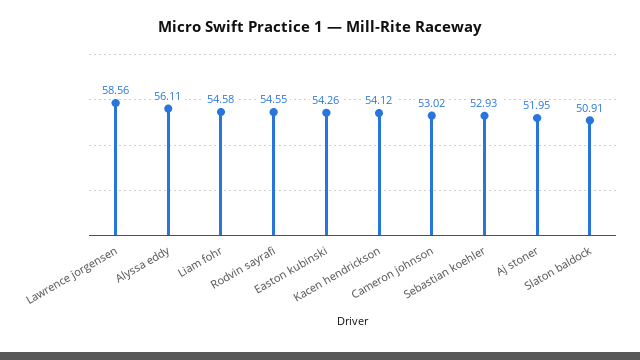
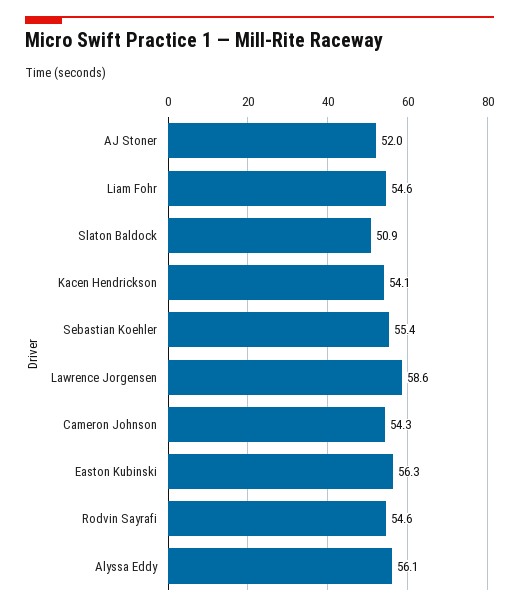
  {
    "Lawrence jorgensen": 58.56,
    "Alyssa eddy": 56.11,
    "Liam fohr": 54.58,
    "Rodvin sayrafi": 54.55,
-   "Easton kubinski": 54.26,
+   "Easton kubinski": 56.3,
    "Kacen hendrickson": 54.12,
-   "Cameron johnson": 53.02,
+   "Cameron johnson": 54.3,
-   "Sebastian koehler": 52.93,
+   "Sebastian koehler": 55.4,
    "Aj stoner": 51.95,
    "Slaton baldock": 50.91
  }

